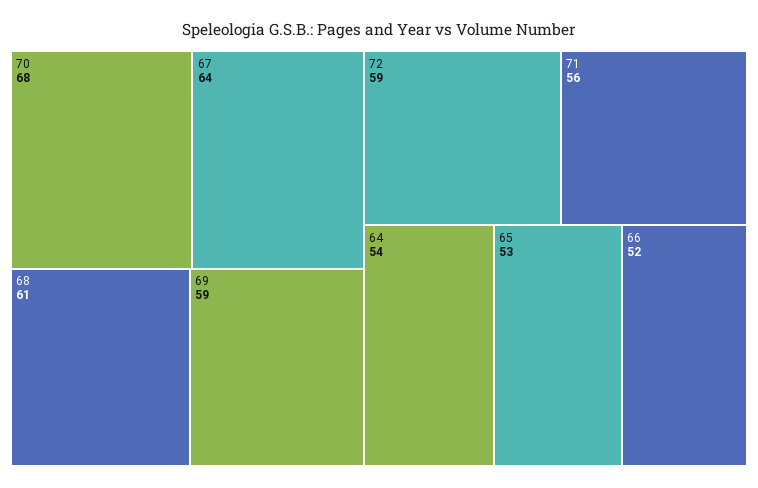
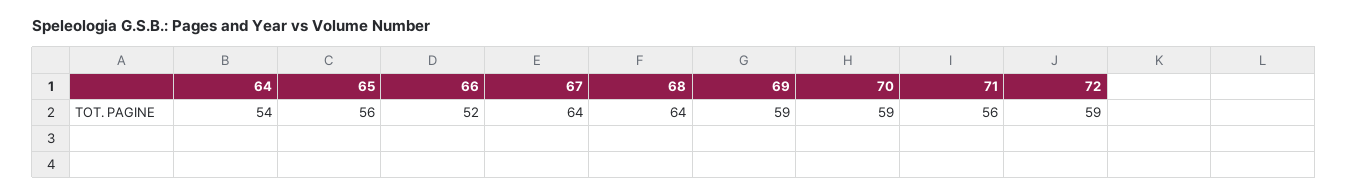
  {
-   "70": 68,
+   "70": 59,
    "67": 64,
-   "68": 61,
+   "68": 64,
    "69": 59,
    "72": 59,
    "71": 56,
    "64": 54,
-   "65": 53,
+   "65": 56,
    "66": 52
  }

